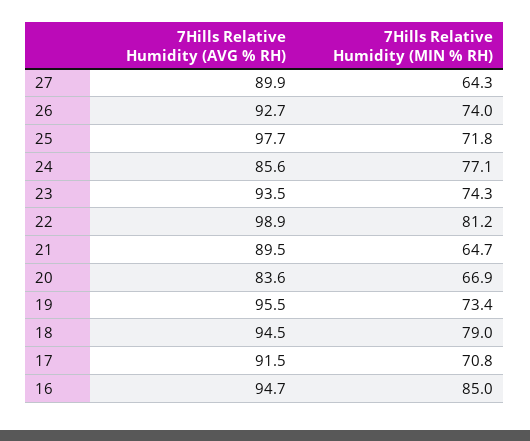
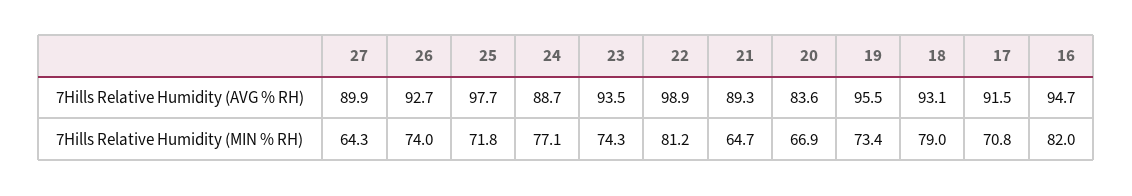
  {
    "7Hills Relative Humidity (AVG % RH)": {
      "27": 89.9,
      "26": 92.7,
      "25": 97.7,
-     "24": 85.6,
+     "24": 88.7,
      "23": 93.5,
      "22": 98.9,
-     "21": 89.5,
+     "21": 89.3,
      "20": 83.6,
      "19": 95.5,
-     "18": 94.5,
+     "18": 93.1,
      "17": 91.5,
      "16": 94.7
    },
    "7Hills Relative Humidity (MIN % RH)": {
      "27": 64.3,
      "26": 74,
      "25": 71.8,
      "24": 77.1,
      "23": 74.3,
      "22": 81.2,
      "21": 64.7,
      "20": 66.9,
      "19": 73.4,
      "18": 79,
      "17": 70.8,
-     "16": 85
+     "16": 82
    }
  }

